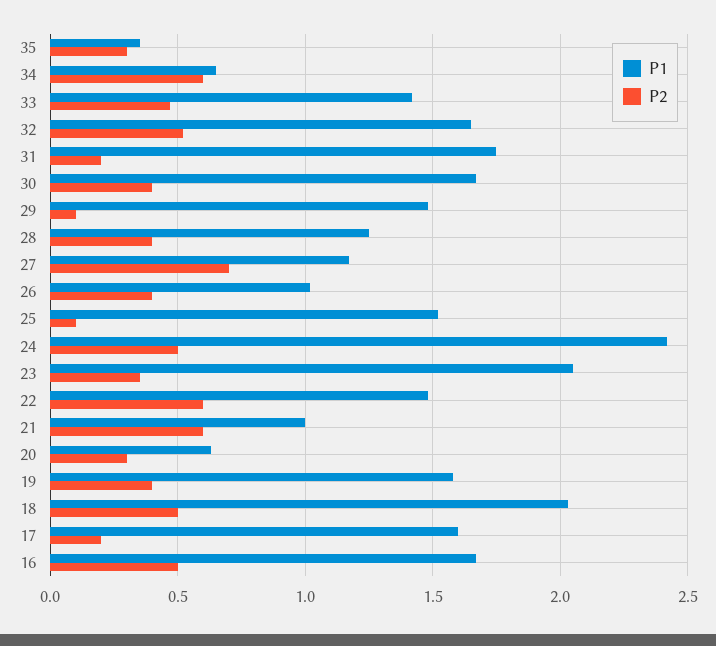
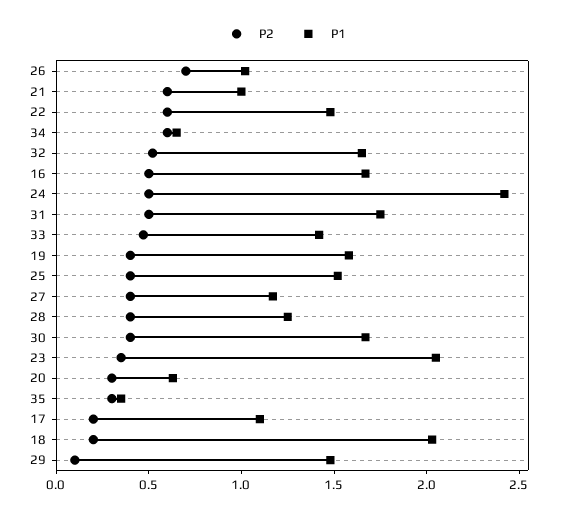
  {
    "P1": {
      "35": 0.35,
      "34": 0.65,
      "33": 1.4,
      "32": 1.65,
      "31": 1.75,
      "30": 1.65,
      "29": 1.5,
      "28": 1.25,
      "27": 1.15,
      "26": 1,
      "25": 1.5,
      "24": 2.4,
      "23": 2.05,
      "22": 1.5,
      "21": 1,
      "20": 0.65,
      "19": 1.6,
      "18": 2.05,
-     "17": 1.6,
+     "17": 1.1,
      "16": 1.65
    },
    "P2": {
      "35": 0.3,
      "34": 0.6,
      "33": 0.45,
      "32": 0.5,
-     "31": 0.2,
+     "31": 0.5,
      "30": 0.4,
      "29": 0.1,
      "28": 0.4,
-     "27": 0.7,
+     "27": 0.4,
-     "26": 0.4,
+     "26": 0.7,
-     "25": 0.1,
+     "25": 0.4,
      "24": 0.5,
      "23": 0.35,
      "22": 0.6,
      "21": 0.6,
      "20": 0.3,
      "19": 0.4,
-     "18": 0.5,
+     "18": 0.2,
      "17": 0.2,
      "16": 0.5
    }
  }

